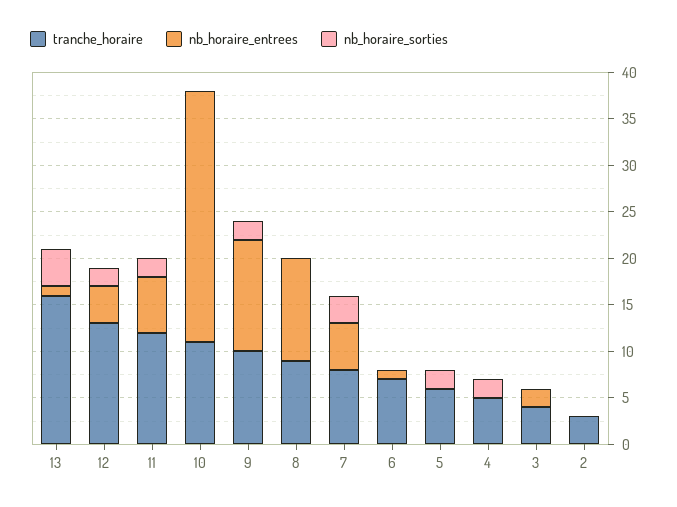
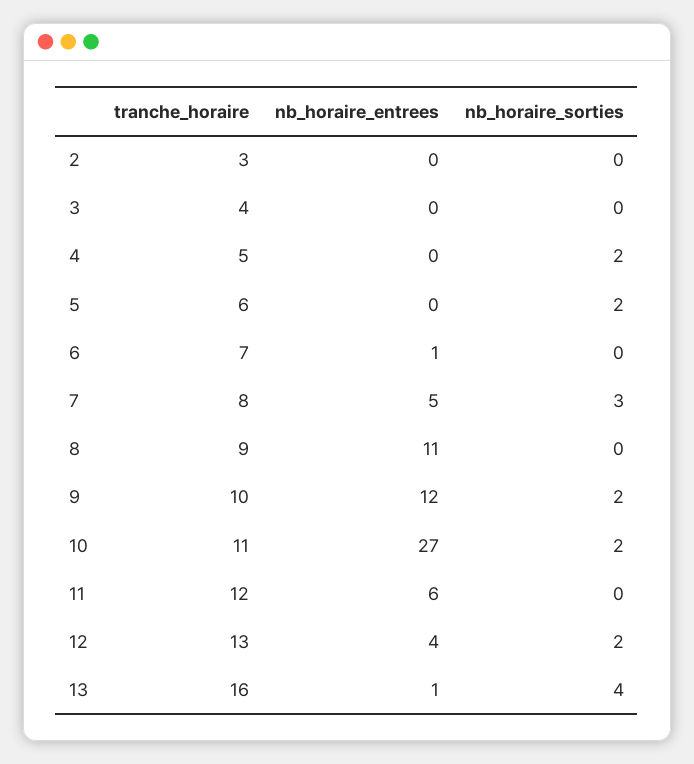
  {
    "tranche_horaire": {
      "13": 16,
      "12": 13,
      "11": 12,
      "10": 11,
      "9": 10,
      "8": 9,
      "7": 8,
      "6": 7,
      "5": 6,
      "4": 5,
      "3": 4,
      "2": 3
    },
    "nb_horaire_entrees": {
      "13": 1,
      "12": 4,
      "11": 6,
      "10": 27,
      "9": 12,
      "8": 11,
      "7": 5,
      "6": 1,
      "5": 0,
      "4": 0,
-     "3": 2,
+     "3": 0,
      "2": 0
    },
    "nb_horaire_sorties": {
      "13": 4,
      "12": 2,
-     "11": 2,
+     "11": 0,
-     "10": 0,
+     "10": 2,
      "9": 2,
      "8": 0,
      "7": 3,
      "6": 0,
      "5": 2,
      "4": 2,
      "3": 0,
      "2": 0
    }
  }

